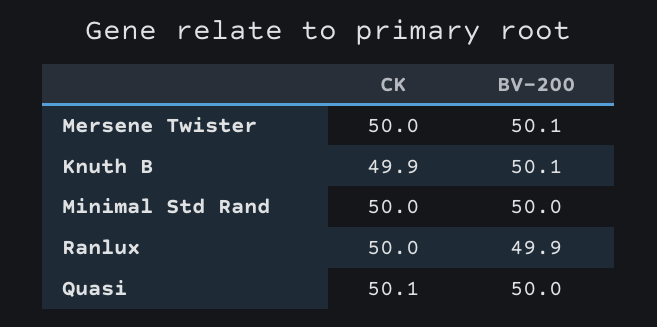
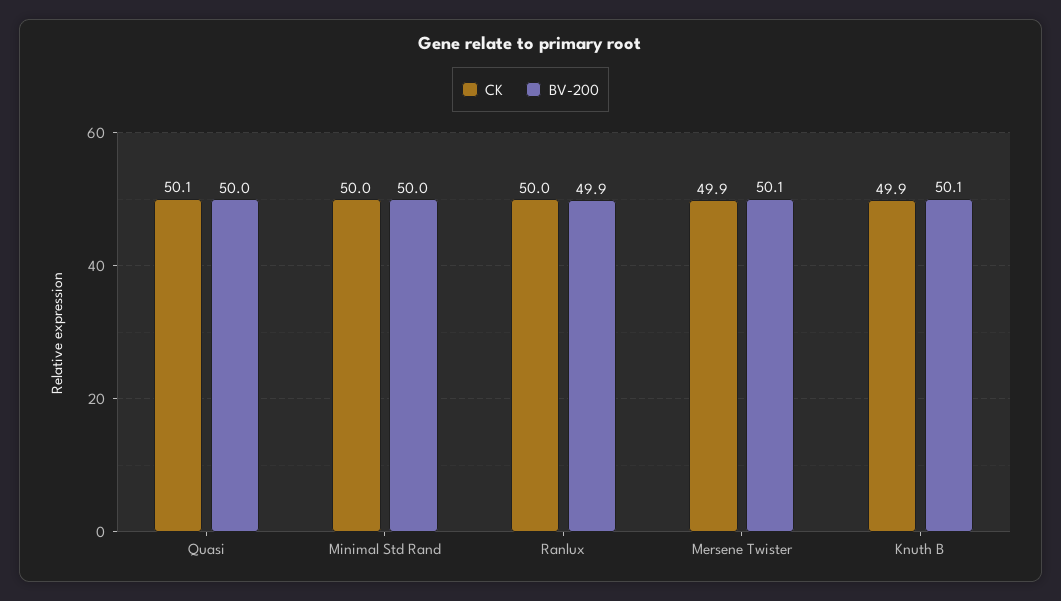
  {
    "CK": {
-     "Mersene Twister": 50,
+     "Mersene Twister": 49.9,
      "Knuth B": 49.9,
      "Minimal Std Rand": 50,
      "Ranlux": 50,
      "Quasi": 50.1
    },
    "BV-200": {
      "Mersene Twister": 50.1,
      "Knuth B": 50.1,
      "Minimal Std Rand": 50,
      "Ranlux": 49.9,
      "Quasi": 50
    }
  }

